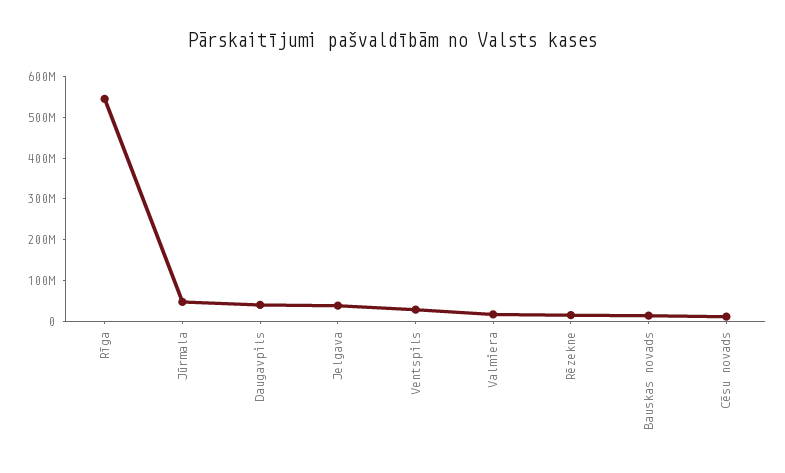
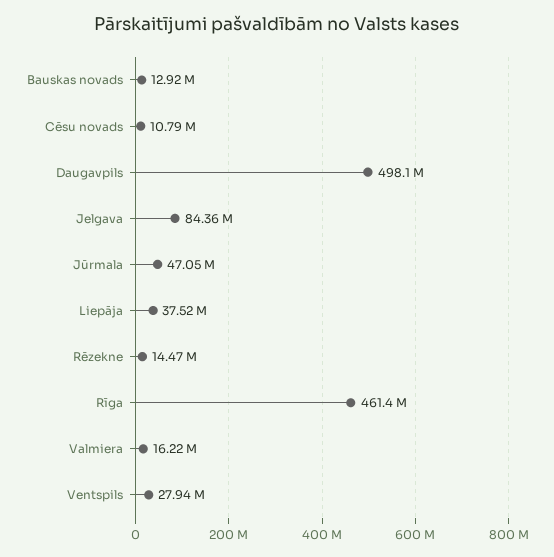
  {
-   "Rīga": 540000000,
+   "Rīga": 461400000,
    "Jūrmala": 47050000,
-   "Daugavpils": 40000000,
+   "Daugavpils": 498100000,
-   "Jelgava": 40000000,
+   "Jelgava": 84360000,
    "Ventspils": 27940000,
    "Valmiera": 16220000,
    "Rēzekne": 14470000,
    "Bauskas novads": 12920000,
-   "Cēsu novads": 10790000
+   "Cēsu novads": 10790000,
+   "Liepāja": 37520000
  }

